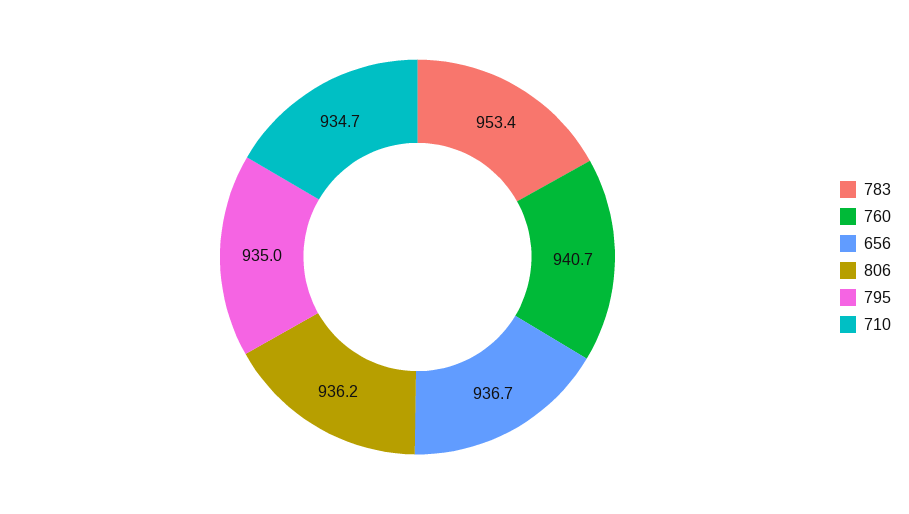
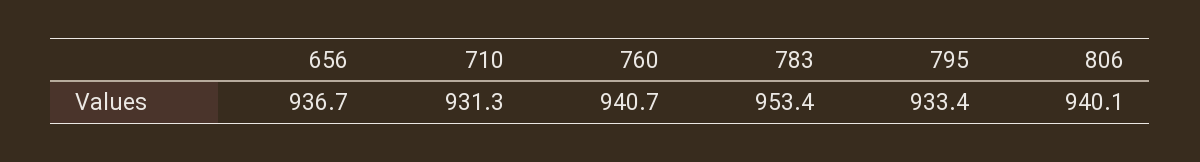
  {
    "783": 953.4,
    "760": 940.7,
    "656": 936.7,
-   "806": 936.2,
+   "806": 940.1,
-   "795": 935,
+   "795": 933.4,
-   "710": 934.7
+   "710": 931.3
  }

